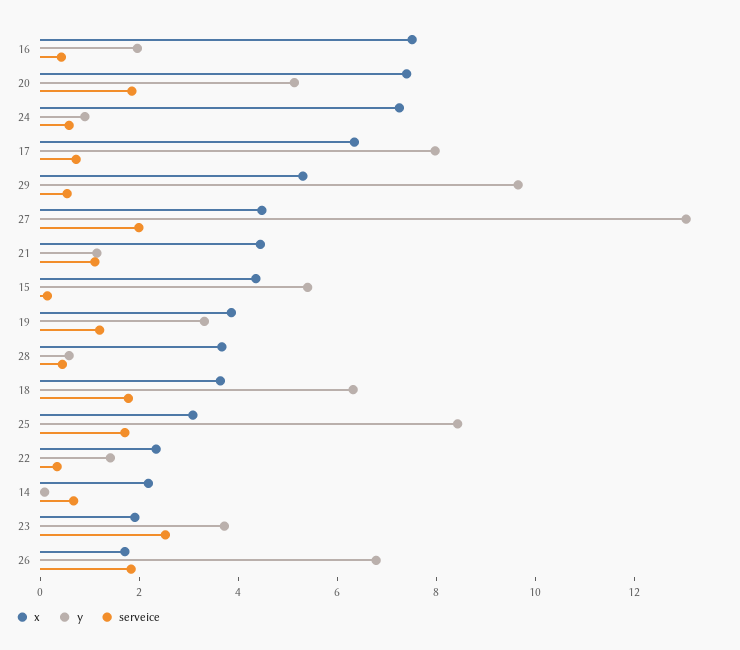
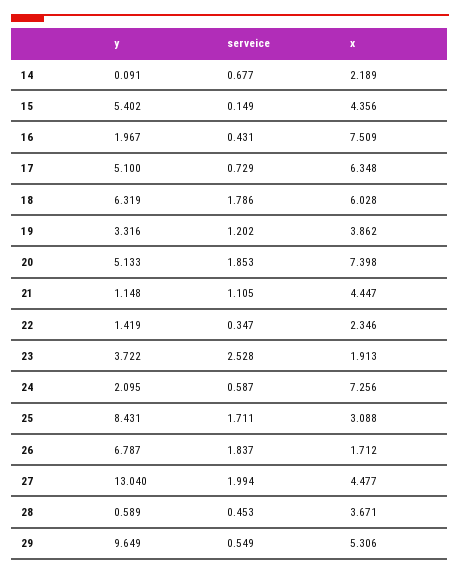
  {
    "x": {
      "16": 7.509,
      "20": 7.398,
      "24": 7.256,
      "17": 6.348,
      "29": 5.306,
      "27": 4.477,
      "21": 4.447,
      "15": 4.356,
      "19": 3.862,
      "28": 3.671,
-     "18": 3.5,
+     "18": 6.028,
      "25": 3.088,
      "22": 2.346,
      "14": 2.189,
      "23": 1.913,
      "26": 1.712
    },
    "y": {
      "16": 1.967,
      "20": 5.133,
-     "24": 1,
+     "24": 2.095,
-     "17": 8,
+     "17": 5.1,
      "29": 9.649,
      "27": 13.04,
      "21": 1.148,
      "15": 5.402,
      "19": 3.316,
      "28": 0.589,
      "18": 6.319,
      "25": 8.431,
      "22": 1.419,
      "14": 0.091,
      "23": 3.722,
      "26": 6.787
    },
    "serveice": {
      "16": 0.431,
      "20": 1.853,
      "24": 0.587,
      "17": 0.729,
      "29": 0.549,
      "27": 1.994,
      "21": 1.105,
      "15": 0.149,
      "19": 1.202,
      "28": 0.453,
      "18": 1.786,
      "25": 1.711,
      "22": 0.347,
      "14": 0.677,
      "23": 2.528,
      "26": 1.837
    }
  }

